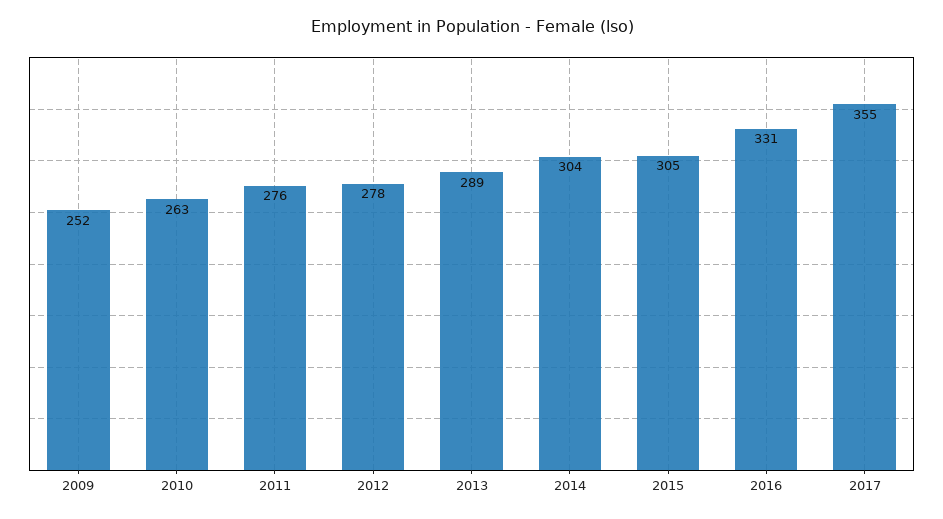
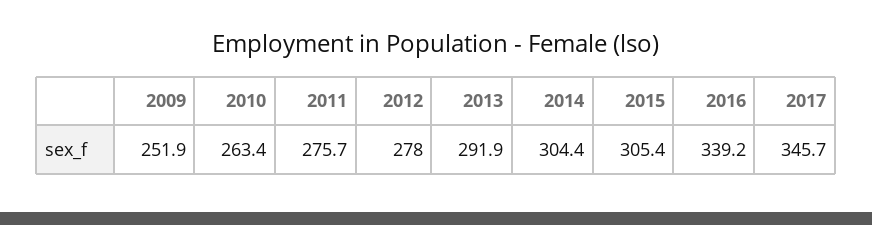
  {
    "2009": 251.9,
    "2010": 263.4,
    "2011": 275.7,
    "2012": 278,
-   "2013": 289,
+   "2013": 291.9,
    "2014": 304.4,
    "2015": 305.4,
-   "2016": 331,
+   "2016": 339.2,
-   "2017": 355
+   "2017": 345.7
  }

